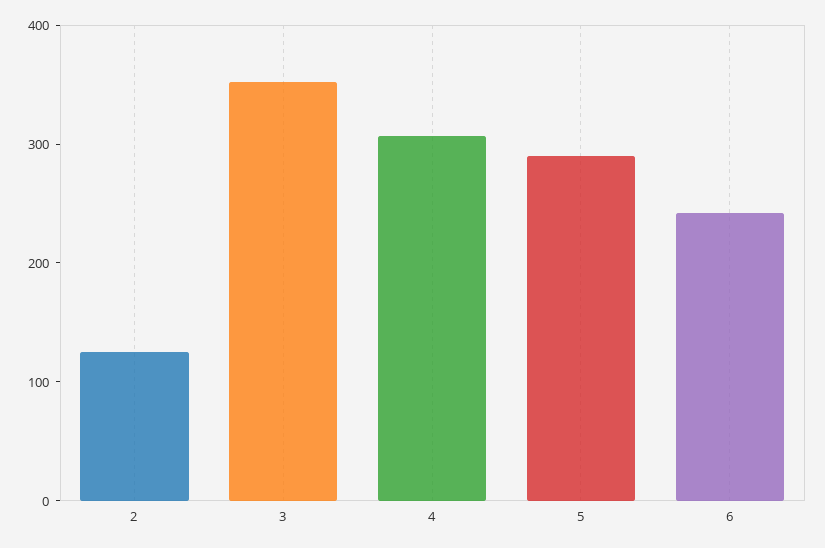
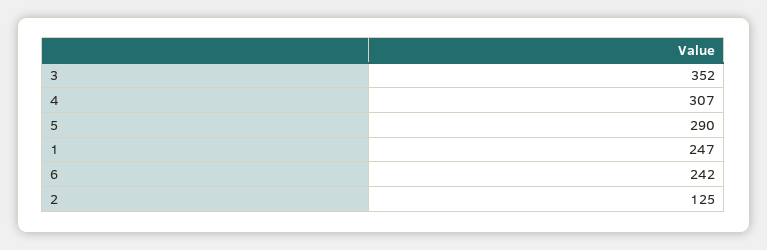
  {
    "2": 125,
    "3": 352,
    "4": 307,
    "5": 290,
-   "6": 242
+   "6": 242,
+   "1": 247
  }

